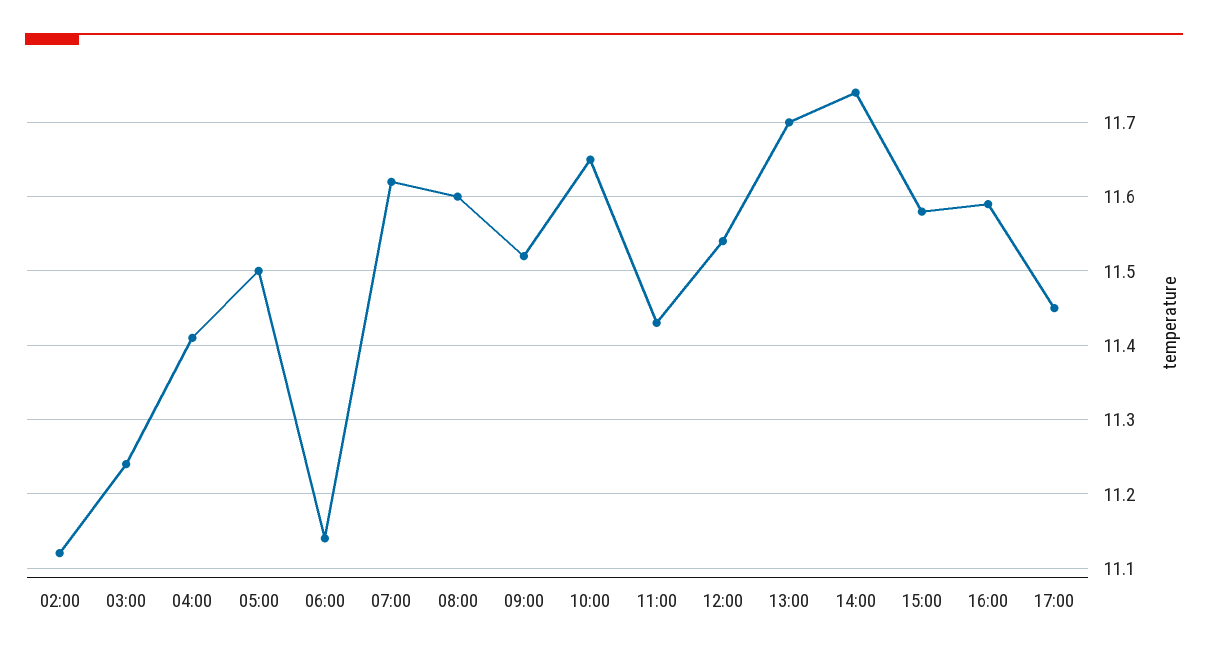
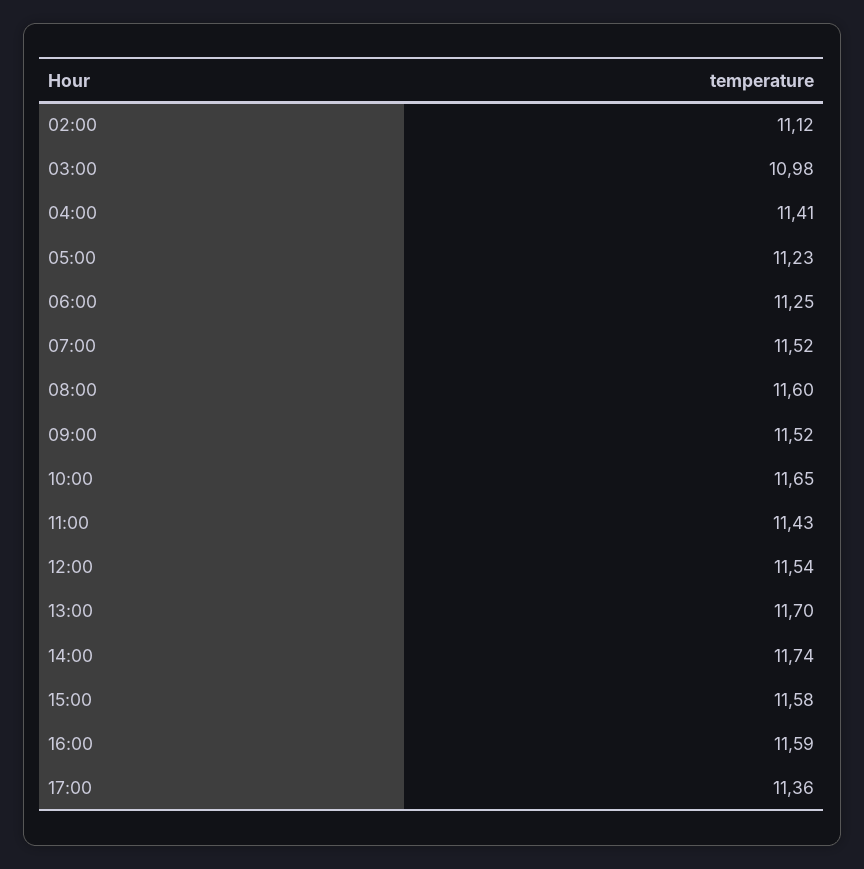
  {
    "02:00": 11.12,
-   "03:00": 11.24,
+   "03:00": 10.98,
    "04:00": 11.41,
-   "05:00": 11.5,
+   "05:00": 11.23,
-   "06:00": 11.14,
+   "06:00": 11.25,
-   "07:00": 11.62,
+   "07:00": 11.52,
    "08:00": 11.6,
    "09:00": 11.52,
    "10:00": 11.65,
    "11:00": 11.43,
    "12:00": 11.54,
    "13:00": 11.7,
    "14:00": 11.74,
    "15:00": 11.58,
    "16:00": 11.59,
-   "17:00": 11.45
+   "17:00": 11.36
  }

